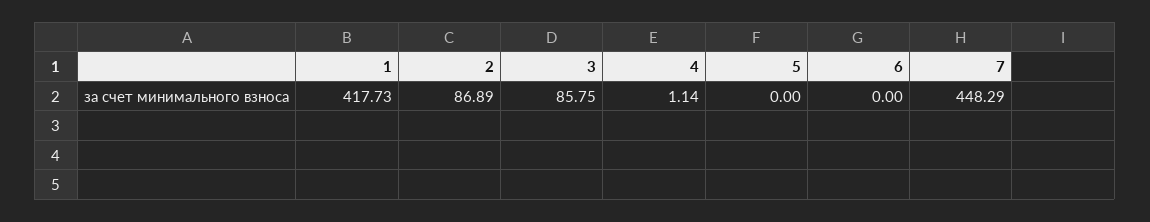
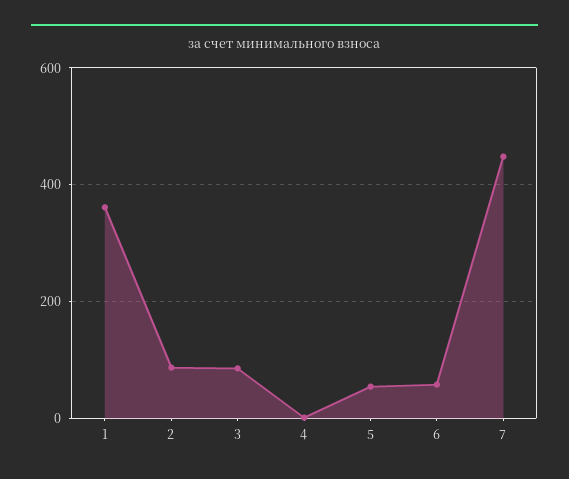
  {
-   "1": 417.73,
+   "1": 360,
    "2": 86.89,
    "3": 85.75,
    "4": 1.14,
-   "5": 0,
+   "5": 60,
-   "6": 0,
+   "6": 60,
    "7": 448.29
  }

